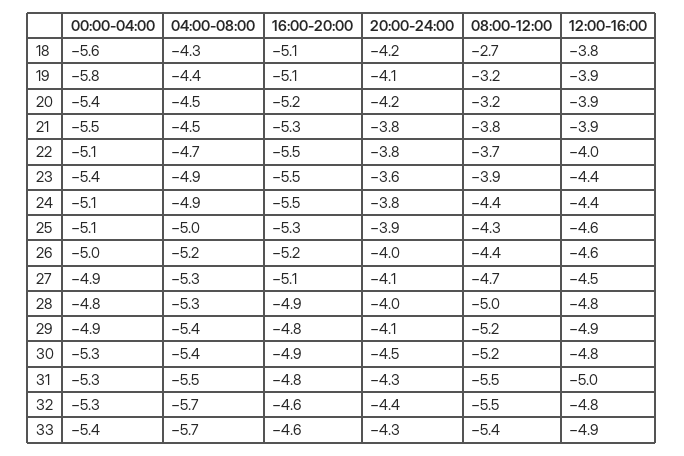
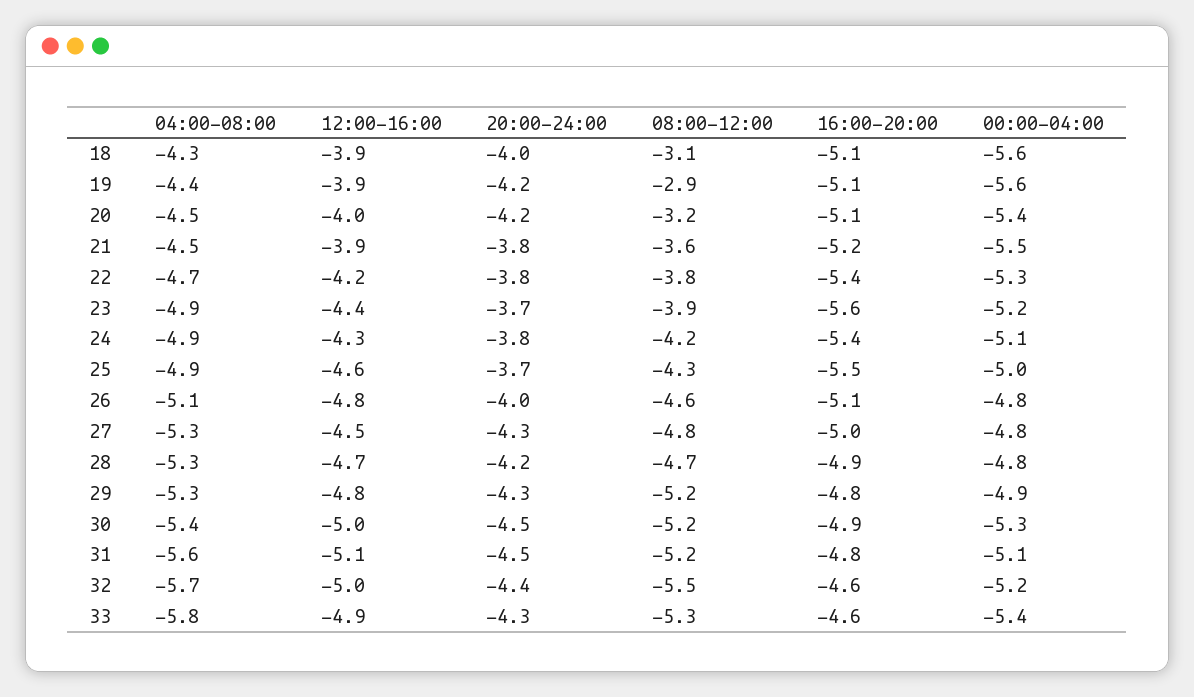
  {
    "00:00-04:00": {
      "18": -5.6,
-     "19": -5.8,
+     "19": -5.6,
      "20": -5.4,
      "21": -5.5,
-     "22": -5.1,
+     "22": -5.3,
-     "23": -5.4,
+     "23": -5.2,
      "24": -5.1,
-     "25": -5.1,
+     "25": -5,
-     "26": -5,
+     "26": -4.8,
-     "27": -4.9,
+     "27": -4.8,
      "28": -4.8,
      "29": -4.9,
      "30": -5.3,
-     "31": -5.3,
+     "31": -5.1,
-     "32": -5.3,
+     "32": -5.2,
      "33": -5.4
    },
    "04:00-08:00": {
      "18": -4.3,
      "19": -4.4,
      "20": -4.5,
      "21": -4.5,
      "22": -4.7,
      "23": -4.9,
      "24": -4.9,
-     "25": -5,
+     "25": -4.9,
-     "26": -5.2,
+     "26": -5.1,
      "27": -5.3,
      "28": -5.3,
-     "29": -5.4,
+     "29": -5.3,
      "30": -5.4,
-     "31": -5.5,
+     "31": -5.6,
      "32": -5.7,
-     "33": -5.7
+     "33": -5.8
    },
    "16:00-20:00": {
      "18": -5.1,
      "19": -5.1,
-     "20": -5.2,
+     "20": -5.1,
-     "21": -5.3,
+     "21": -5.2,
-     "22": -5.5,
+     "22": -5.4,
-     "23": -5.5,
+     "23": -5.6,
-     "24": -5.5,
+     "24": -5.4,
-     "25": -5.3,
+     "25": -5.5,
-     "26": -5.2,
+     "26": -5.1,
-     "27": -5.1,
+     "27": -5,
      "28": -4.9,
      "29": -4.8,
      "30": -4.9,
      "31": -4.8,
      "32": -4.6,
      "33": -4.6
    },
    "20:00-24:00": {
-     "18": -4.2,
+     "18": -4,
-     "19": -4.1,
+     "19": -4.2,
      "20": -4.2,
      "21": -3.8,
      "22": -3.8,
-     "23": -3.6,
+     "23": -3.7,
      "24": -3.8,
-     "25": -3.9,
+     "25": -3.7,
      "26": -4,
-     "27": -4.1,
+     "27": -4.3,
-     "28": -4,
+     "28": -4.2,
-     "29": -4.1,
+     "29": -4.3,
      "30": -4.5,
-     "31": -4.3,
+     "31": -4.5,
      "32": -4.4,
      "33": -4.3
    },
    "08:00-12:00": {
-     "18": -2.7,
+     "18": -3.1,
-     "19": -3.2,
+     "19": -2.9,
      "20": -3.2,
-     "21": -3.8,
+     "21": -3.6,
-     "22": -3.7,
+     "22": -3.8,
      "23": -3.9,
-     "24": -4.4,
+     "24": -4.2,
      "25": -4.3,
-     "26": -4.4,
+     "26": -4.6,
-     "27": -4.7,
+     "27": -4.8,
-     "28": -5,
+     "28": -4.7,
      "29": -5.2,
      "30": -5.2,
-     "31": -5.5,
+     "31": -5.2,
      "32": -5.5,
-     "33": -5.4
+     "33": -5.3
    },
    "12:00-16:00": {
-     "18": -3.8,
+     "18": -3.9,
      "19": -3.9,
-     "20": -3.9,
+     "20": -4,
      "21": -3.9,
-     "22": -4,
+     "22": -4.2,
      "23": -4.4,
-     "24": -4.4,
+     "24": -4.3,
      "25": -4.6,
-     "26": -4.6,
+     "26": -4.8,
      "27": -4.5,
-     "28": -4.8,
+     "28": -4.7,
-     "29": -4.9,
+     "29": -4.8,
-     "30": -4.8,
+     "30": -5,
-     "31": -5,
+     "31": -5.1,
-     "32": -4.8,
+     "32": -5,
      "33": -4.9
    }
  }

